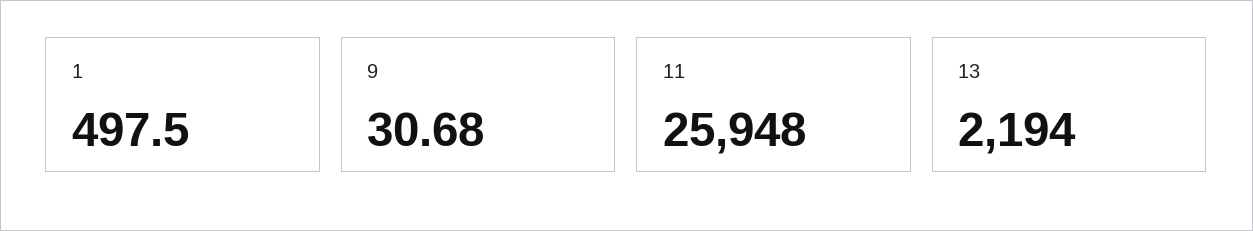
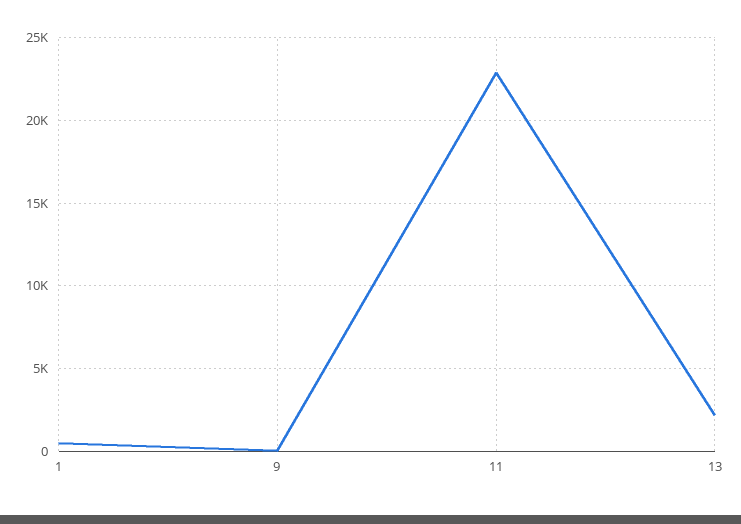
  {
    "1": 497.5,
    "9": 30.68,
-   "11": 25948,
+   "11": 23000,
    "13": 2194
  }

